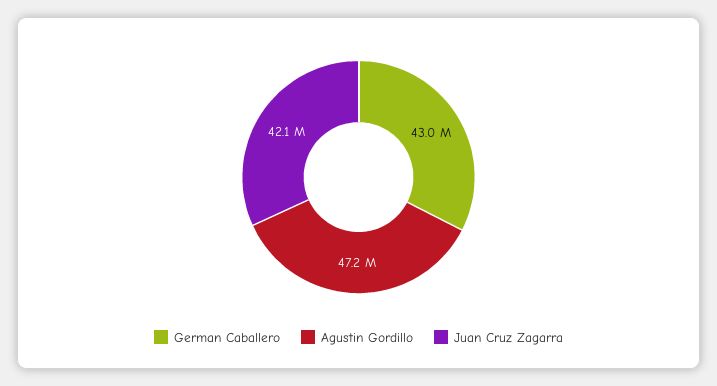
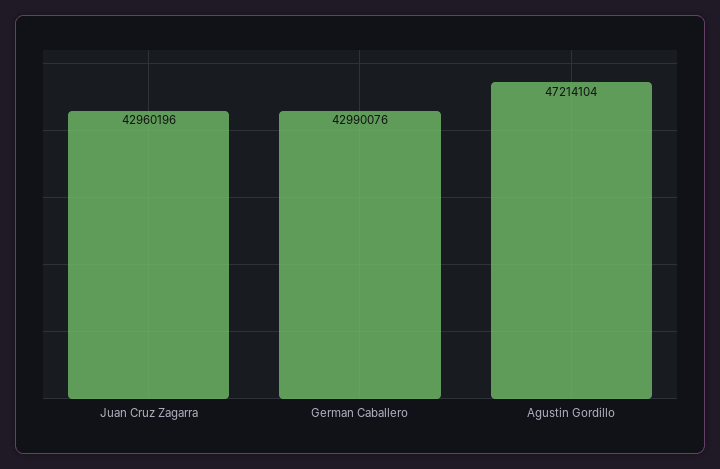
  {
    "German Caballero": 42990076,
    "Agustin Gordillo": 47214104,
-   "Juan Cruz Zagarra": 42100000
+   "Juan Cruz Zagarra": 42960196
  }

